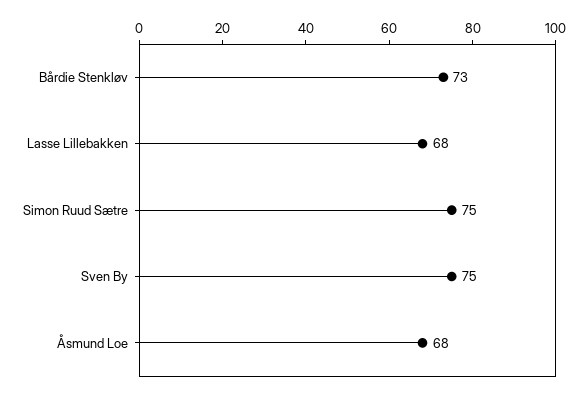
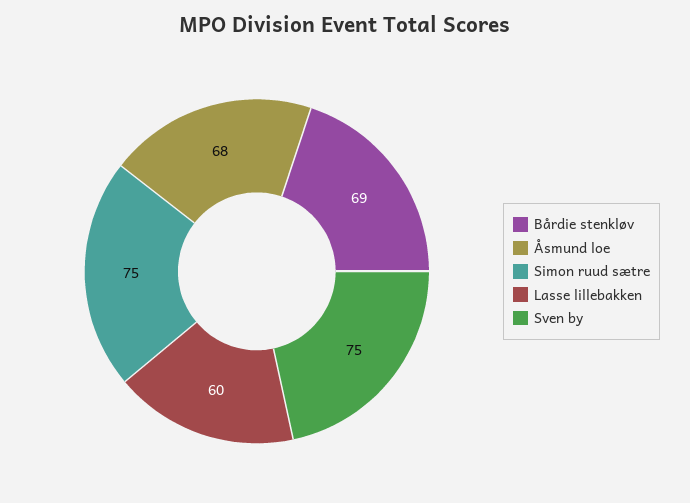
  {
-   "Bårdie Stenkløv": 73,
+   "Bårdie Stenkløv": 69,
-   "Lasse Lillebakken": 68,
+   "Lasse Lillebakken": 60,
    "Simon Ruud Sætre": 75,
    "Sven By": 75,
    "Åsmund Loe": 68
  }

